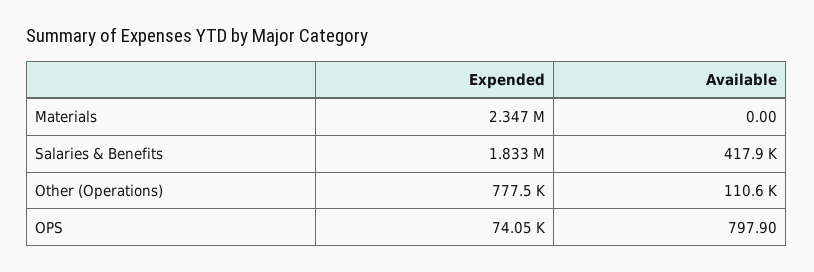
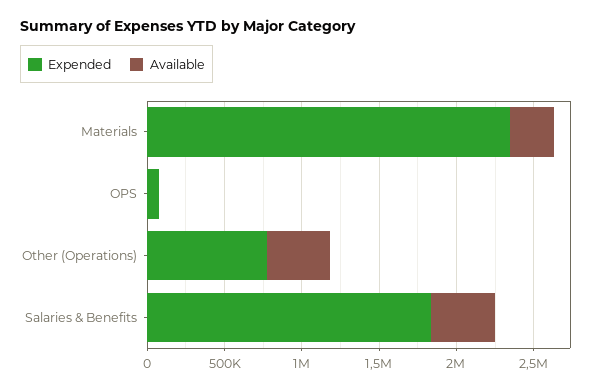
  {
    "Expended": {
      "Materials": 2347000,
      "Salaries & Benefits": 1833000,
      "Other (Operations)": 777500,
      "OPS": 74050
    },
    "Available": {
-     "Materials": 0,
+     "Materials": 300000,
      "Salaries & Benefits": 417900,
-     "Other (Operations)": 110600,
+     "Other (Operations)": 400000,
      "OPS": 797.9
    }
  }

